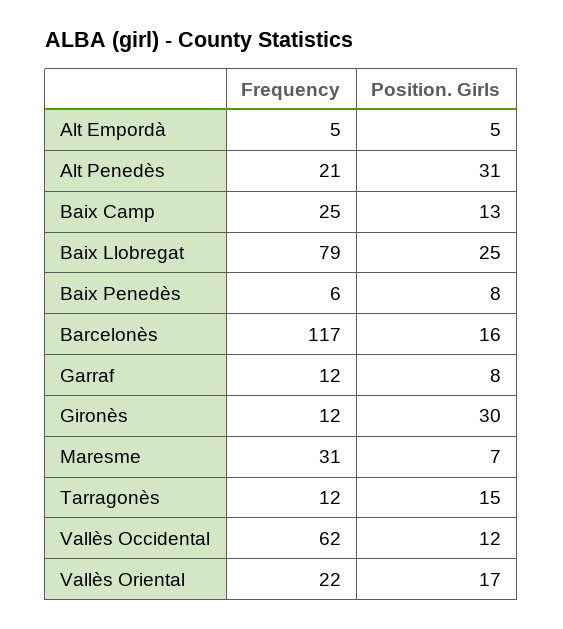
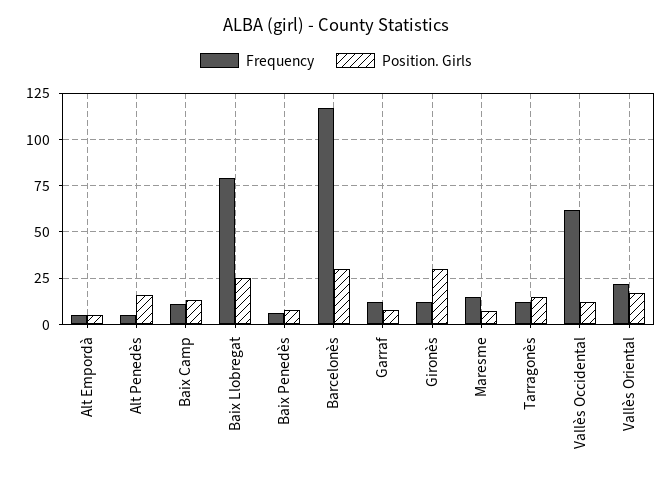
  {
    "Frequency": {
      "Alt Empordà": 5,
-     "Alt Penedès": 21,
+     "Alt Penedès": 5,
-     "Baix Camp": 25,
+     "Baix Camp": 10,
      "Baix Llobregat": 79,
      "Baix Penedès": 6,
      "Barcelonès": 117,
      "Garraf": 12,
      "Gironès": 12,
-     "Maresme": 31,
+     "Maresme": 15,
      "Tarragonès": 12,
      "Vallès Occidental": 62,
      "Vallès Oriental": 22
    },
    "Position. Girls": {
      "Alt Empordà": 5,
-     "Alt Penedès": 31,
+     "Alt Penedès": 15,
      "Baix Camp": 13,
      "Baix Llobregat": 25,
      "Baix Penedès": 8,
-     "Barcelonès": 16,
+     "Barcelonès": 30,
      "Garraf": 8,
      "Gironès": 30,
      "Maresme": 7,
      "Tarragonès": 15,
      "Vallès Occidental": 12,
      "Vallès Oriental": 17
    }
  }

